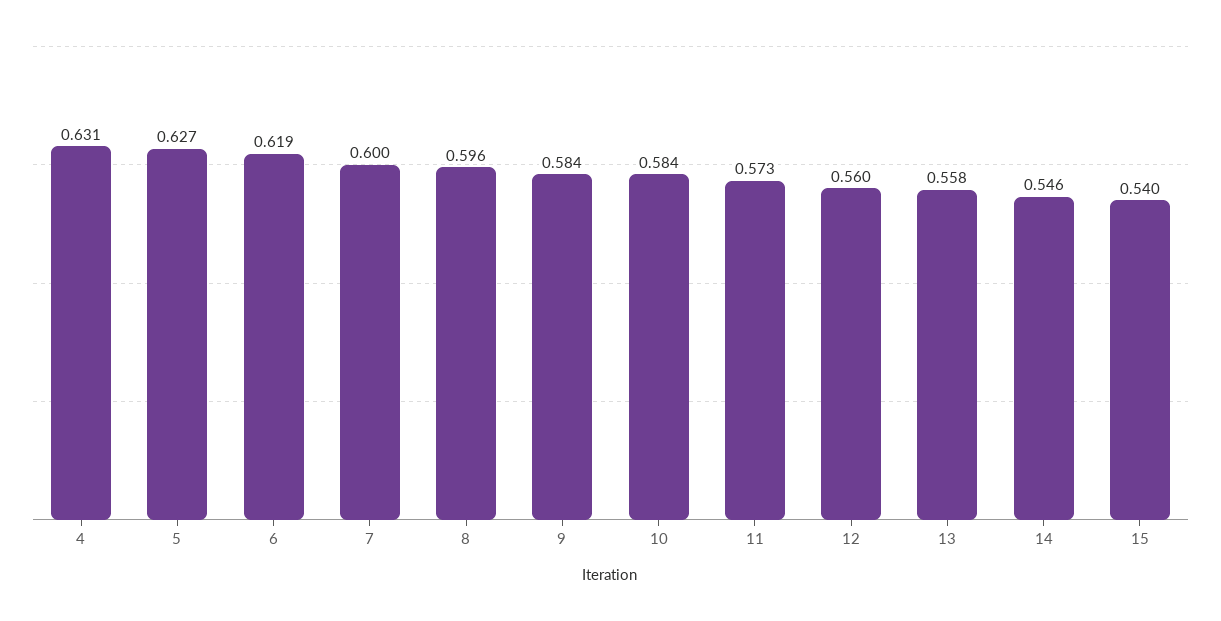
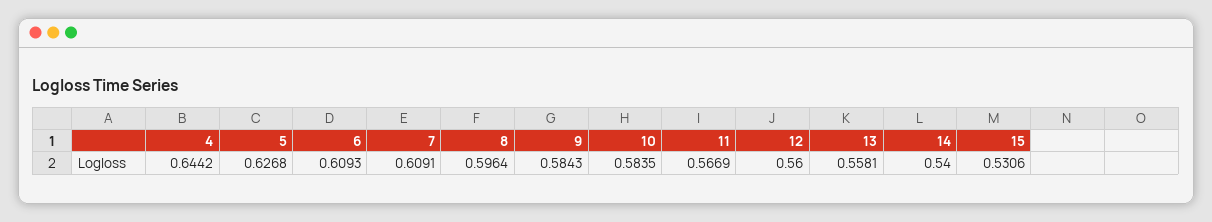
  {
-   "4": 0.631,
+   "4": 0.6442,
    "5": 0.6268,
-   "6": 0.619,
+   "6": 0.6093,
-   "7": 0.6,
+   "7": 0.6091,
    "8": 0.5964,
    "9": 0.5843,
    "10": 0.5835,
-   "11": 0.573,
+   "11": 0.5669,
    "12": 0.56,
    "13": 0.5581,
-   "14": 0.546,
+   "14": 0.54,
-   "15": 0.54
+   "15": 0.5306
  }

